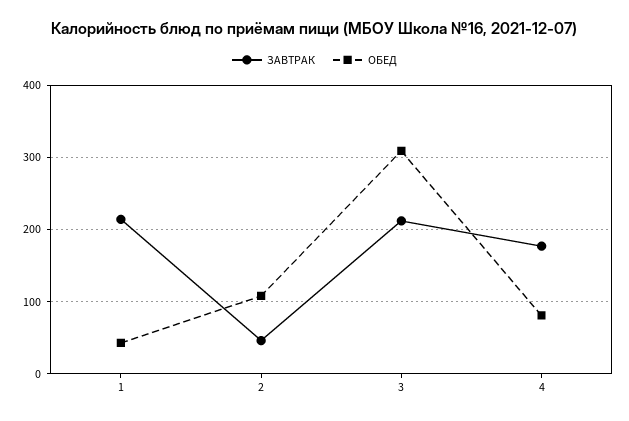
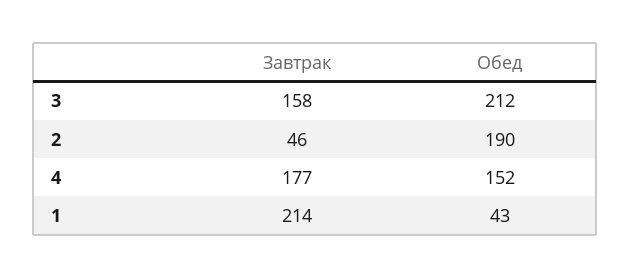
  {
    "ЗАВТРАК": {
      "1": 214,
      "2": 46,
-     "3": 210,
+     "3": 158,
      "4": 177
    },
    "ОБЕД": {
      "1": 43,
-     "2": 110,
+     "2": 190,
-     "3": 310,
+     "3": 212,
-     "4": 80
+     "4": 152
    }
  }

